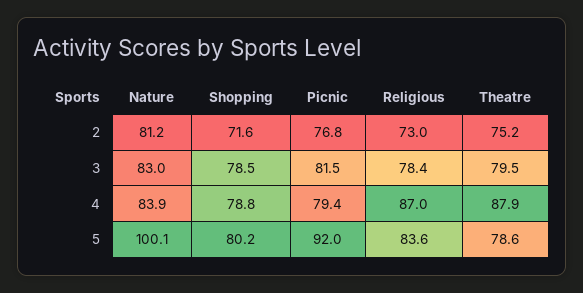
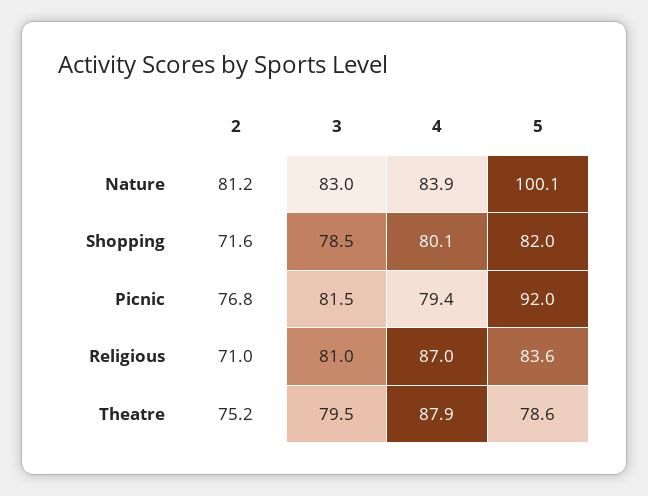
  {
    "Nature": {
      "2": 81.2,
      "3": 83,
      "4": 83.9,
      "5": 100.1
    },
    "Shopping": {
      "2": 71.6,
      "3": 78.5,
-     "4": 78.8,
+     "4": 80.1,
-     "5": 80.2
+     "5": 82
    },
    "Picnic": {
      "2": 76.8,
      "3": 81.5,
      "4": 79.4,
      "5": 92
    },
    "Religious": {
-     "2": 73,
+     "2": 71,
-     "3": 78.4,
+     "3": 81,
      "4": 87,
      "5": 83.6
    },
    "Theatre": {
      "2": 75.2,
      "3": 79.5,
      "4": 87.9,
      "5": 78.6
    }
  }

